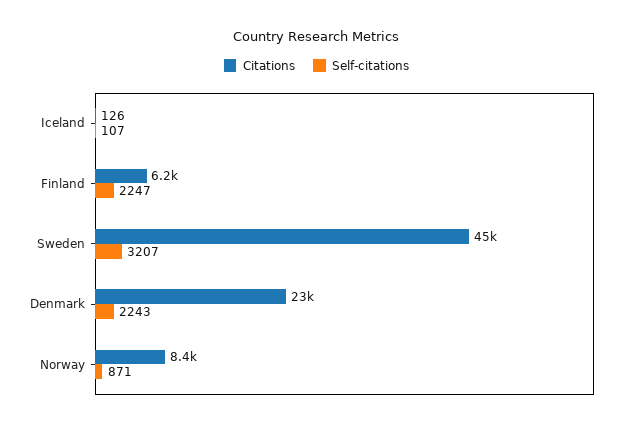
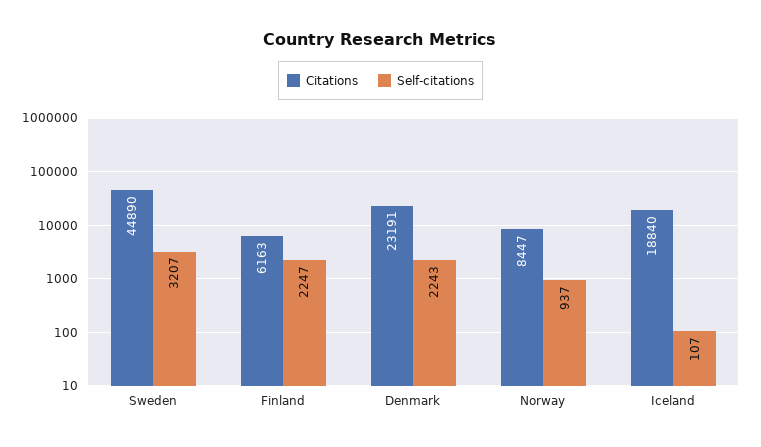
  {
    "Citations": {
-     "Iceland": 126,
+     "Iceland": 18840,
      "Finland": 6163,
      "Sweden": 44890,
      "Denmark": 23191,
      "Norway": 8447
    },
    "Self-citations": {
      "Iceland": 107,
      "Finland": 2247,
      "Sweden": 3207,
      "Denmark": 2243,
-     "Norway": 871
+     "Norway": 937
    }
  }

